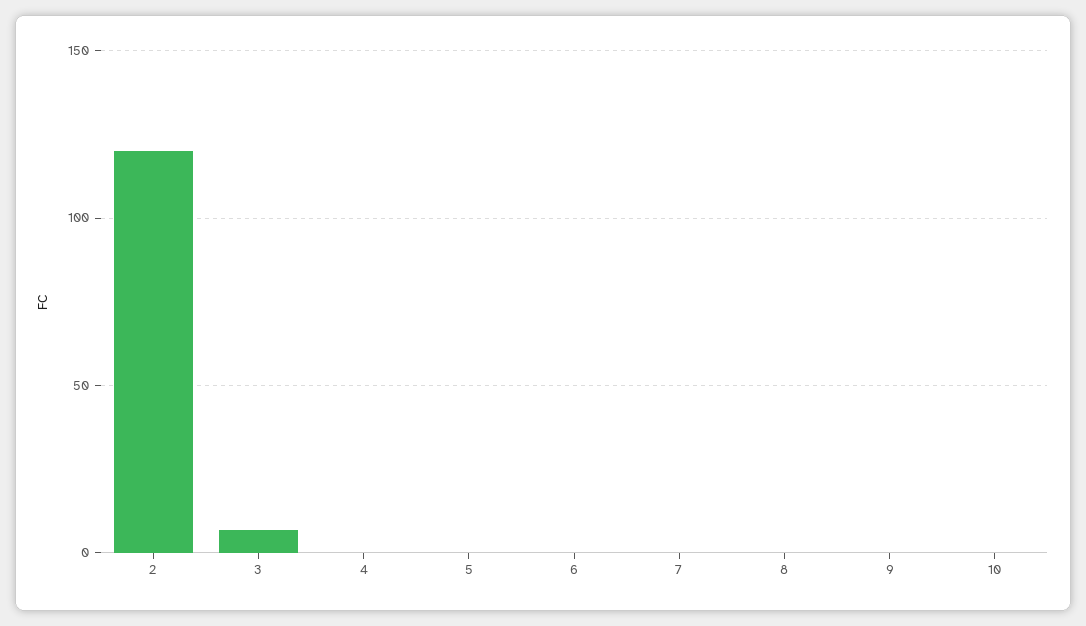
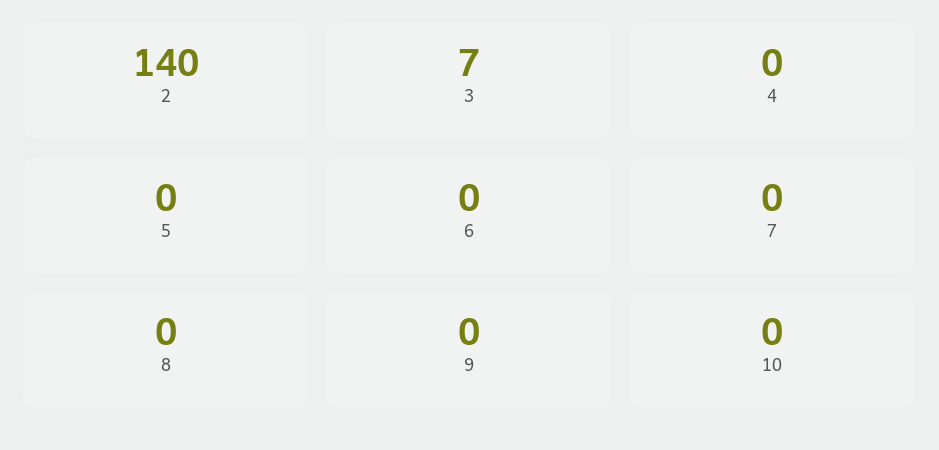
  {
-   "2": 120,
+   "2": 140,
    "3": 7,
    "4": 0,
    "5": 0,
    "6": 0,
    "7": 0,
    "8": 0,
    "9": 0,
    "10": 0
  }

